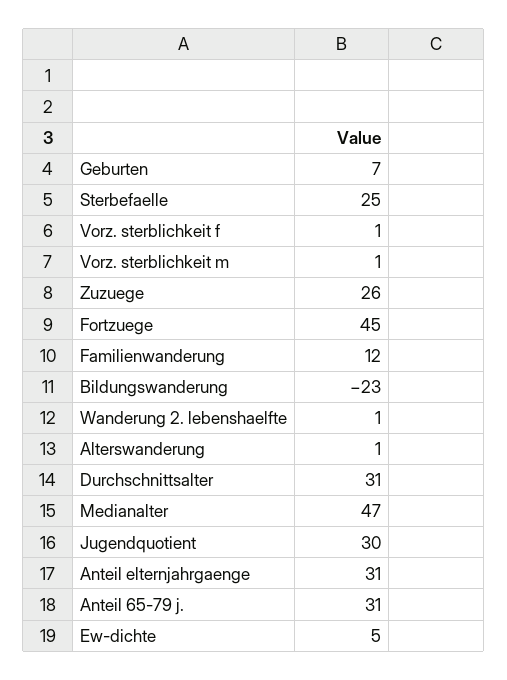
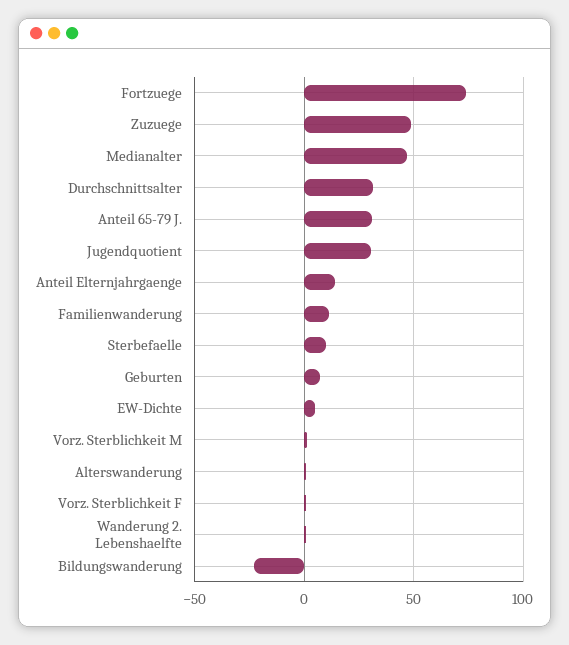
  {
    "Geburten": 7,
-   "Sterbefaelle": 25,
+   "Sterbefaelle": 10,
    "Vorz. sterblichkeit f": 1,
    "Vorz. sterblichkeit m": 1,
-   "Zuzuege": 26,
+   "Zuzuege": 50,
-   "Fortzuege": 45,
+   "Fortzuege": 75,
    "Familienwanderung": 12,
    "Bildungswanderung": -23,
    "Wanderung 2. lebenshaelfte": 1,
    "Alterswanderung": 1,
    "Durchschnittsalter": 31,
    "Medianalter": 47,
    "Jugendquotient": 30,
-   "Anteil elternjahrgaenge": 31,
+   "Anteil elternjahrgaenge": 15,
    "Anteil 65-79 j.": 31,
    "Ew-dichte": 5
  }

